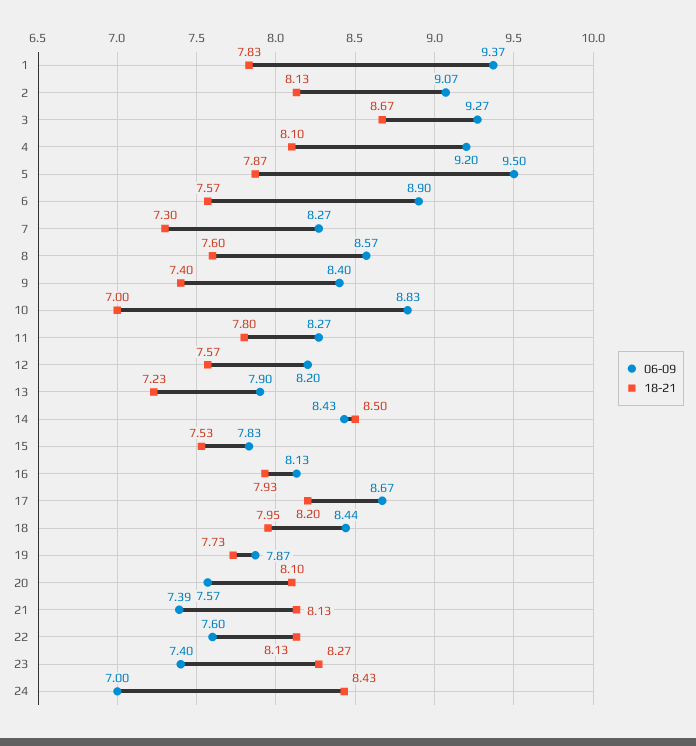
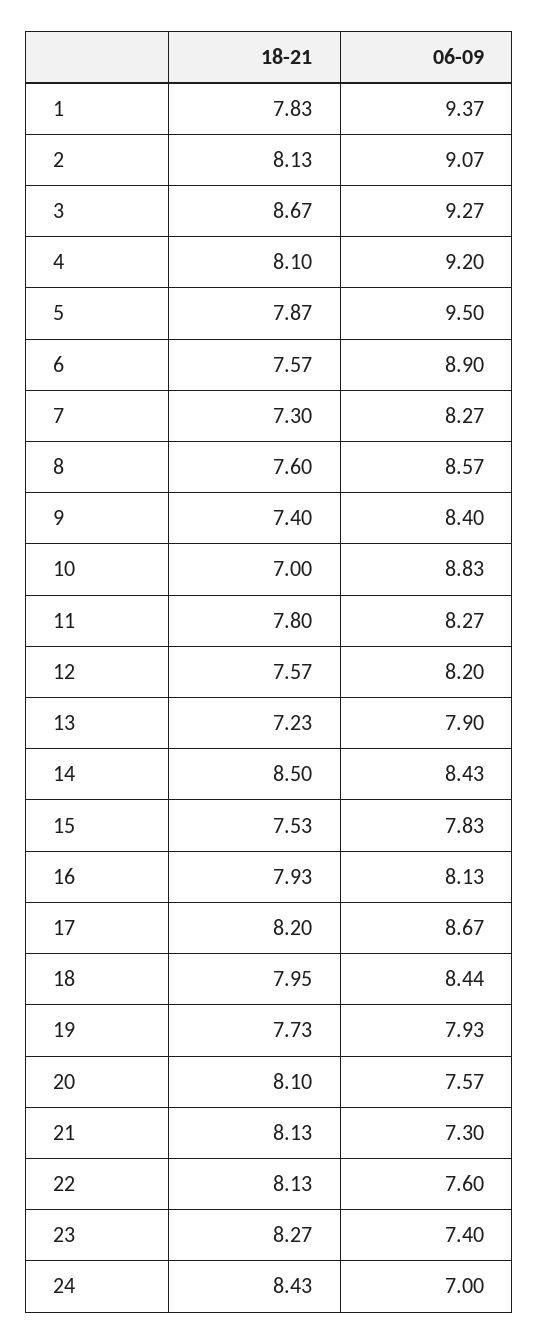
  {
    "06-09": {
      "1": 9.37,
      "2": 9.07,
      "3": 9.27,
      "4": 9.2,
      "5": 9.5,
      "6": 8.9,
      "7": 8.27,
      "8": 8.57,
      "9": 8.4,
      "10": 8.83,
      "11": 8.27,
      "12": 8.2,
      "13": 7.9,
      "14": 8.43,
      "15": 7.83,
      "16": 8.13,
      "17": 8.67,
      "18": 8.44,
-     "19": 7.87,
+     "19": 7.93,
      "20": 7.57,
-     "21": 7.39,
+     "21": 7.3,
      "22": 7.6,
      "23": 7.4,
      "24": 7
    },
    "18-21": {
      "1": 7.83,
      "2": 8.13,
      "3": 8.67,
      "4": 8.1,
      "5": 7.87,
      "6": 7.57,
      "7": 7.3,
      "8": 7.6,
      "9": 7.4,
      "10": 7,
      "11": 7.8,
      "12": 7.57,
      "13": 7.23,
      "14": 8.5,
      "15": 7.53,
      "16": 7.93,
      "17": 8.2,
      "18": 7.95,
      "19": 7.73,
      "20": 8.1,
      "21": 8.13,
      "22": 8.13,
      "23": 8.27,
      "24": 8.43
    }
  }

